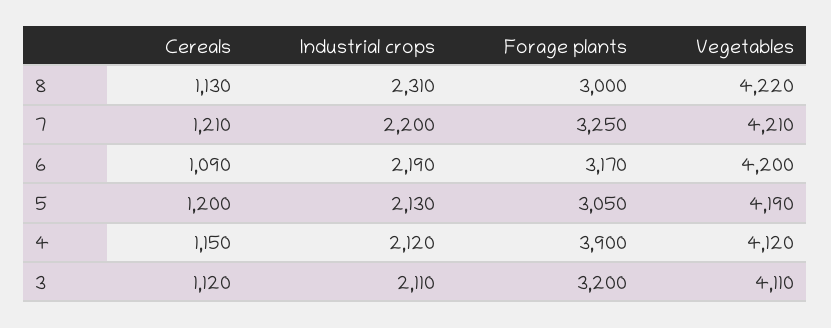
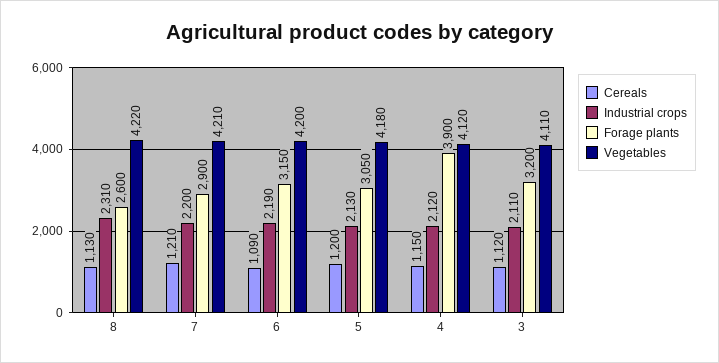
  {
    "Cereals": {
      "8": 1130,
      "7": 1210,
      "6": 1090,
      "5": 1200,
      "4": 1150,
      "3": 1120
    },
    "Industrial crops": {
      "8": 2310,
      "7": 2200,
      "6": 2190,
      "5": 2130,
      "4": 2120,
      "3": 2110
    },
    "Forage plants": {
-     "8": 3000,
+     "8": 2600,
-     "7": 3250,
+     "7": 2900,
-     "6": 3170,
+     "6": 3150,
      "5": 3050,
      "4": 3900,
      "3": 3200
    },
    "Vegetables": {
      "8": 4220,
      "7": 4210,
      "6": 4200,
-     "5": 4190,
+     "5": 4180,
      "4": 4120,
      "3": 4110
    }
  }

